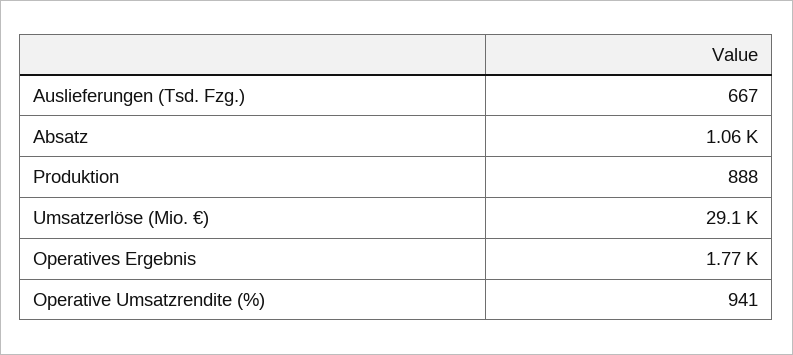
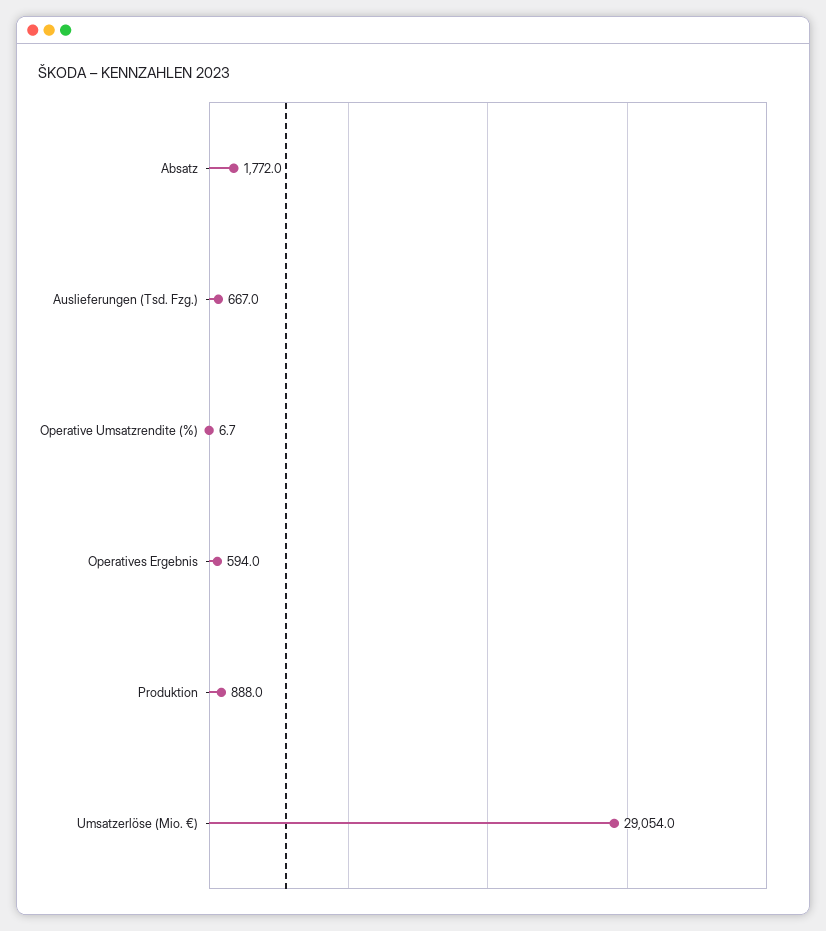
  {
    "Auslieferungen (Tsd. Fzg.)": 667,
-   "Absatz": 1060,
+   "Absatz": 1772,
    "Produktion": 888,
    "Umsatzerlöse (Mio. €)": 29054,
-   "Operatives Ergebnis": 1770,
+   "Operatives Ergebnis": 594,
-   "Operative Umsatzrendite (%)": 941
+   "Operative Umsatzrendite (%)": 6.7
  }

